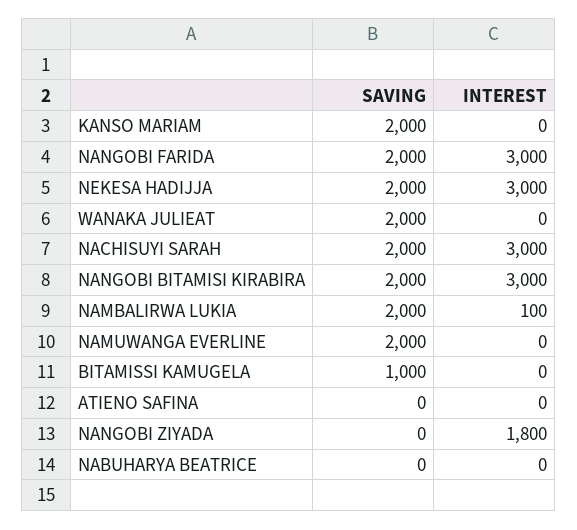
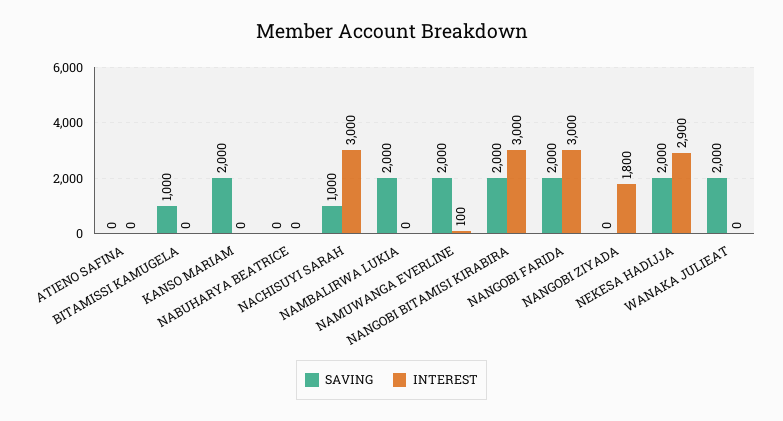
  {
    "SAVING": {
      "KANSO MARIAM": 2000,
      "NANGOBI FARIDA": 2000,
      "NEKESA HADIJJA": 2000,
      "WANAKA JULIEAT": 2000,
-     "NACHISUYI SARAH": 2000,
+     "NACHISUYI SARAH": 1000,
      "NANGOBI BITAMISI KIRABIRA": 2000,
      "NAMBALIRWA LUKIA": 2000,
      "NAMUWANGA EVERLINE": 2000,
      "BITAMISSI KAMUGELA": 1000,
      "ATIENO SAFINA": 0,
      "NANGOBI ZIYADA": 0,
      "NABUHARYA BEATRICE": 0
    },
    "INTEREST": {
      "KANSO MARIAM": 0,
      "NANGOBI FARIDA": 3000,
-     "NEKESA HADIJJA": 3000,
+     "NEKESA HADIJJA": 2900,
      "WANAKA JULIEAT": 0,
      "NACHISUYI SARAH": 3000,
      "NANGOBI BITAMISI KIRABIRA": 3000,
-     "NAMBALIRWA LUKIA": 100,
+     "NAMBALIRWA LUKIA": 0,
-     "NAMUWANGA EVERLINE": 0,
+     "NAMUWANGA EVERLINE": 100,
      "BITAMISSI KAMUGELA": 0,
      "ATIENO SAFINA": 0,
      "NANGOBI ZIYADA": 1800,
      "NABUHARYA BEATRICE": 0
    }
  }

